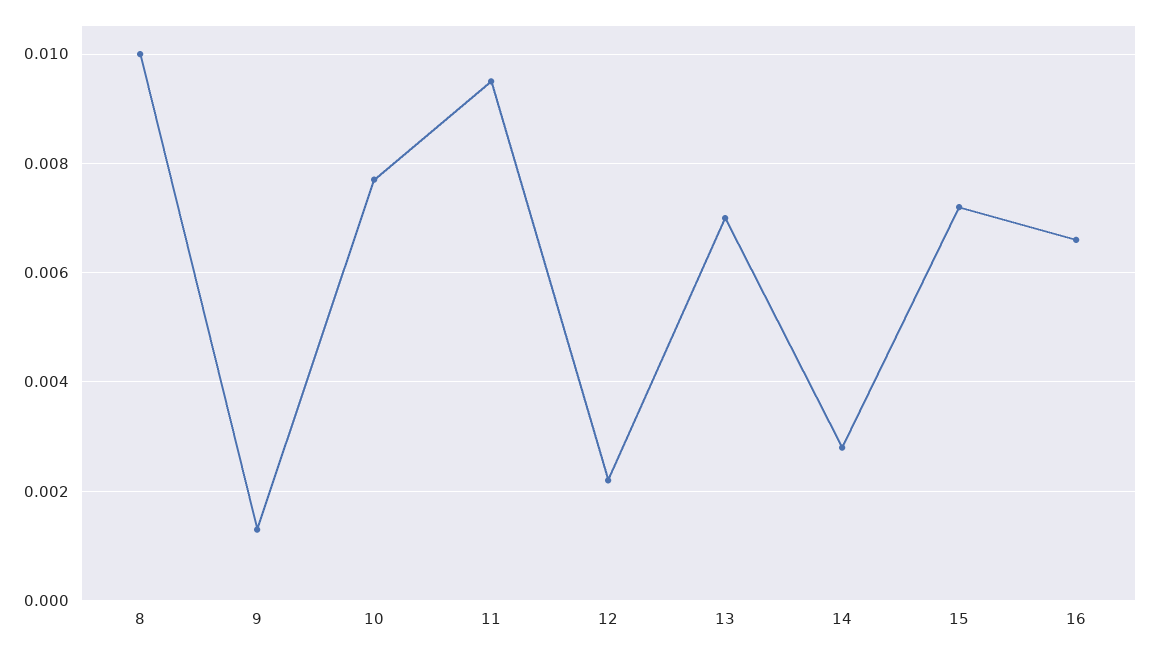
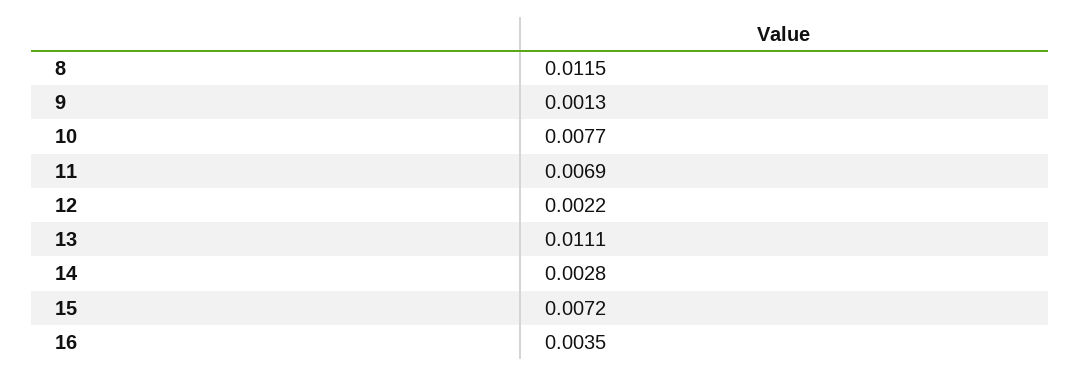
  {
-   "8": 0.01,
+   "8": 0.0115,
    "9": 0.0013,
    "10": 0.0077,
-   "11": 0.0095,
+   "11": 0.0069,
    "12": 0.0022,
-   "13": 0.007,
+   "13": 0.0111,
    "14": 0.0028,
    "15": 0.0072,
-   "16": 0.0065
+   "16": 0.0035
  }

